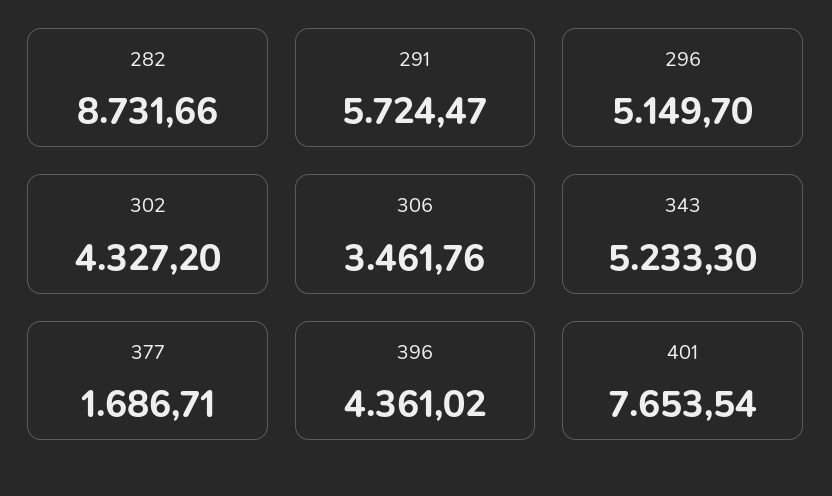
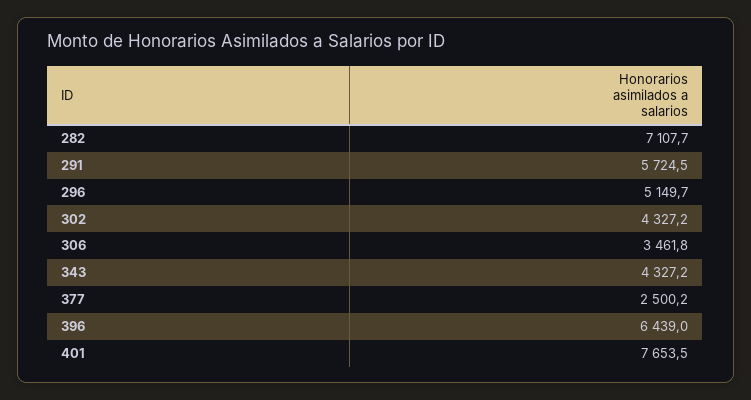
  {
-   "282": 8731.66,
+   "282": 7107.7,
    "291": 5724.47,
    "296": 5149.7,
    "302": 4327.2,
    "306": 3461.76,
-   "343": 5233.3,
+   "343": 4327.2,
-   "377": 1686.71,
+   "377": 2500.2,
-   "396": 4361.02,
+   "396": 6439,
    "401": 7653.54
  }

